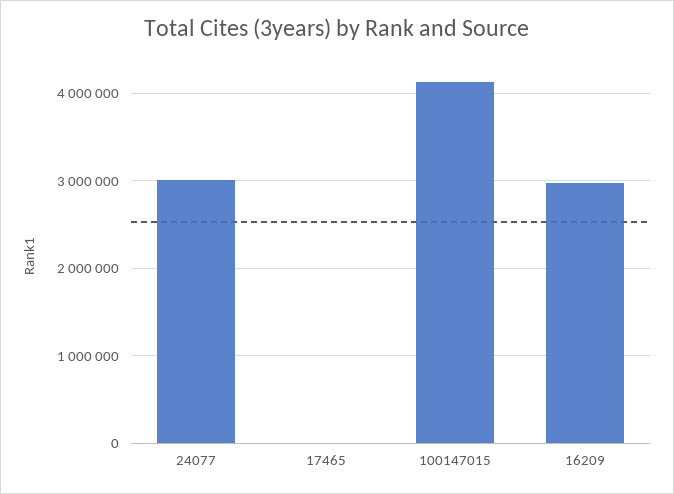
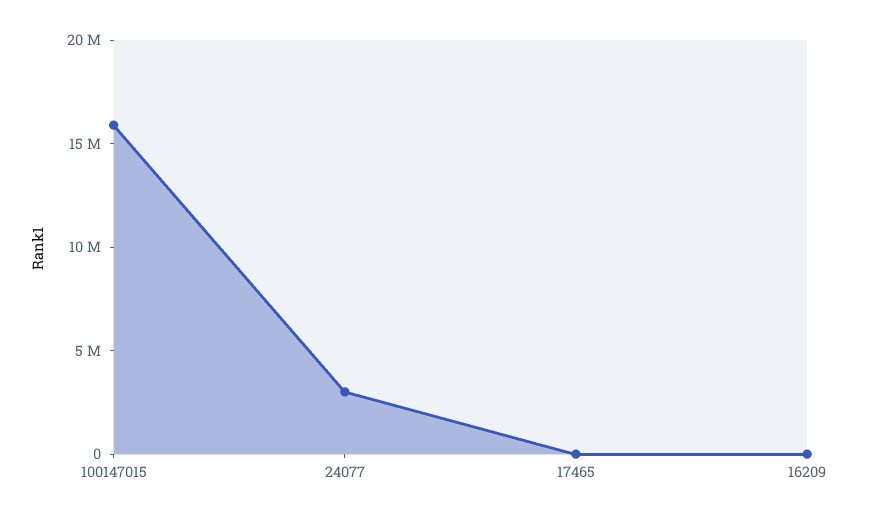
  {
    "24077": 3000000,
    "17465": 0,
-   "100147015": 4100000,
+   "100147015": 16000000,
-   "16209": 3000000
+   "16209": 0
  }

